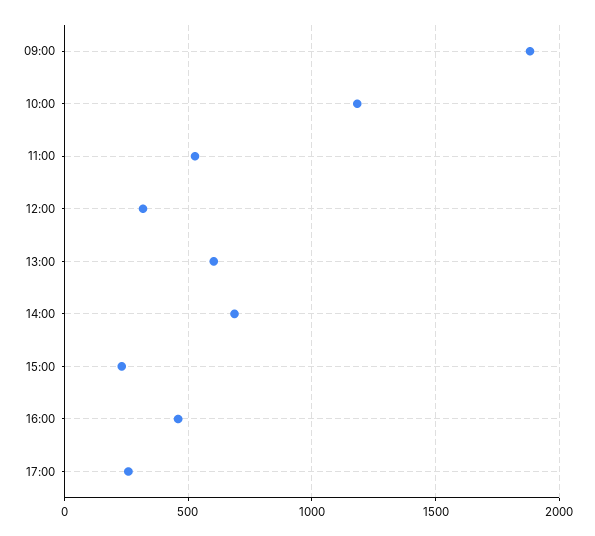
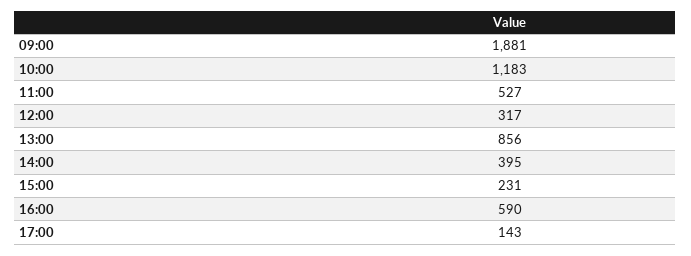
  {
    "09:00": 1881,
    "10:00": 1183,
    "11:00": 527,
    "12:00": 317,
-   "13:00": 600,
+   "13:00": 856,
-   "14:00": 700,
+   "14:00": 395,
    "15:00": 231,
-   "16:00": 450,
+   "16:00": 590,
-   "17:00": 250
+   "17:00": 143
  }

